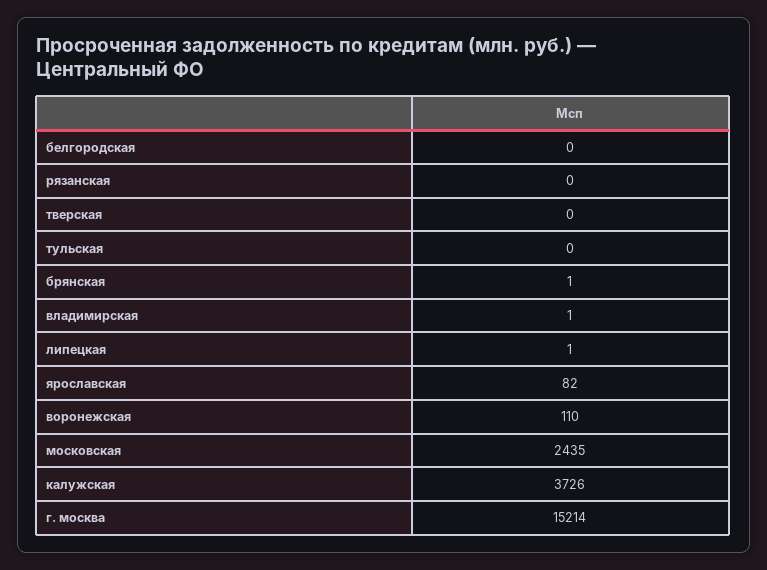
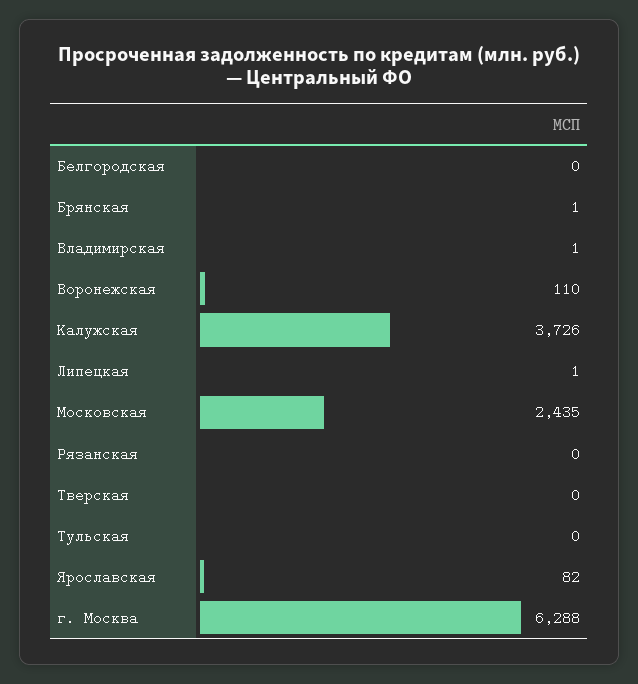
  {
    "белгородская": 0,
    "рязанская": 0,
    "тверская": 0,
    "тульская": 0,
    "брянская": 1,
    "владимирская": 1,
    "липецкая": 1,
    "ярославская": 82,
    "воронежская": 110,
    "московская": 2435,
    "калужская": 3726,
-   "г. москва": 15214
+   "г. москва": 6288
  }

